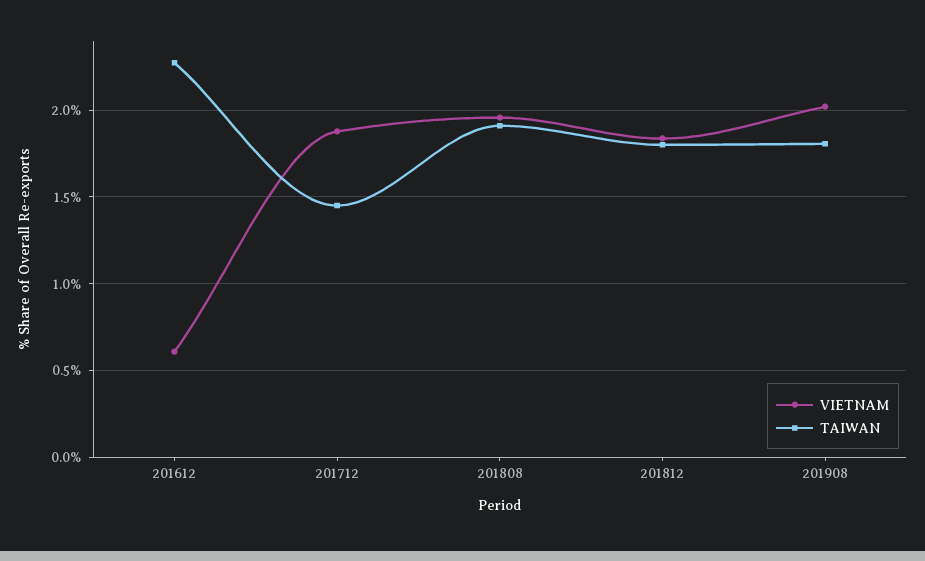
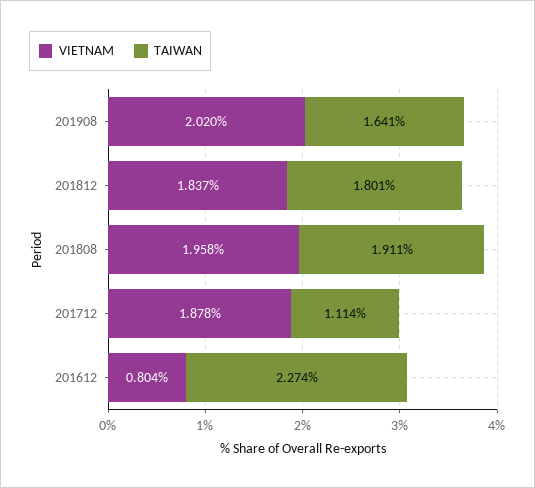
  {
    "VIETNAM": {
-     "201612": 0.6,
+     "201612": 0.804,
      "201712": 1.878,
      "201808": 1.958,
      "201812": 1.837,
      "201908": 2.02
    },
    "TAIWAN": {
      "201612": 2.274,
-     "201712": 1.45,
+     "201712": 1.114,
      "201808": 1.911,
      "201812": 1.801,
-     "201908": 1.8
+     "201908": 1.641
    }
  }

